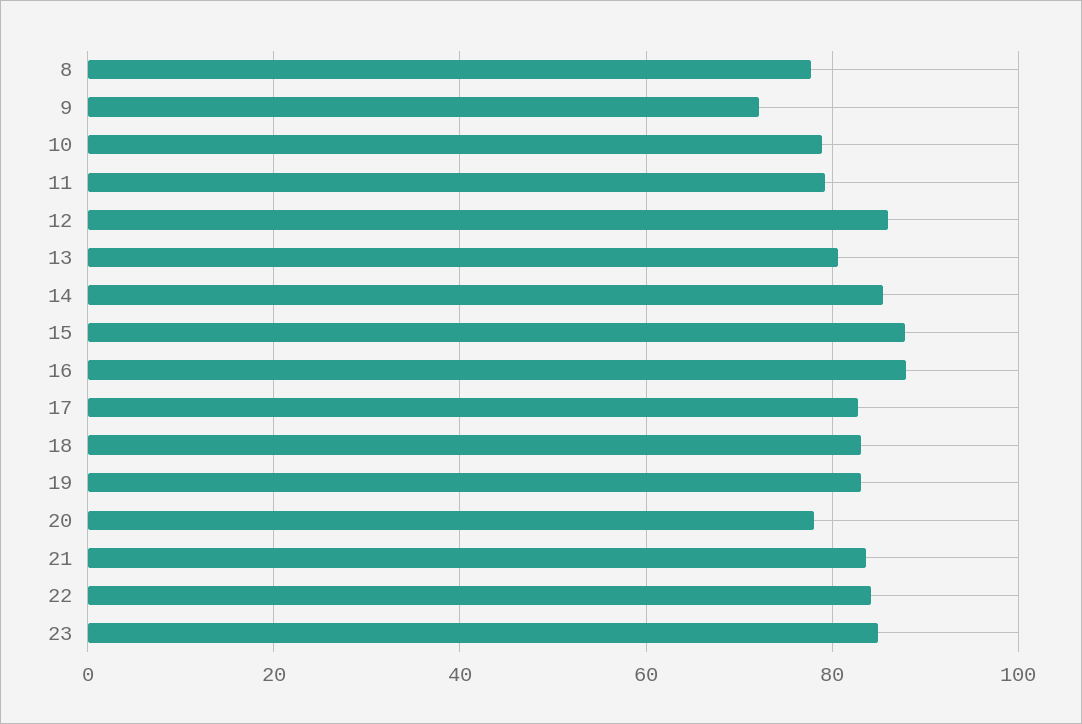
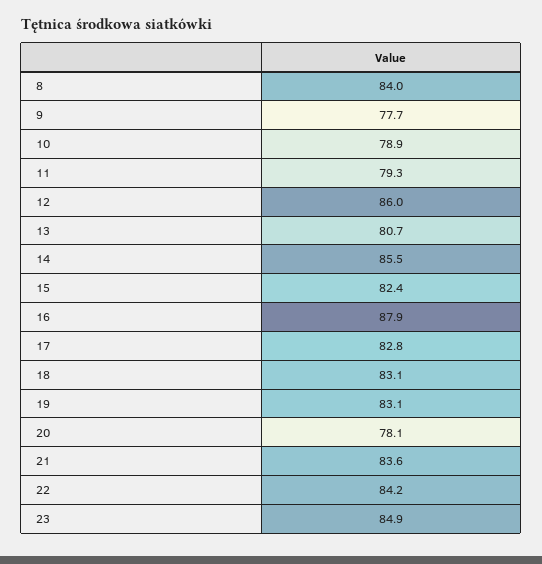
  {
-   "8": 78,
+   "8": 84,
-   "9": 72,
+   "9": 77.7,
    "10": 78.9,
    "11": 79.3,
    "12": 86,
    "13": 80.7,
    "14": 85.5,
-   "15": 88,
+   "15": 82.4,
    "16": 87.9,
    "17": 82.8,
    "18": 83.1,
    "19": 83.1,
    "20": 78.1,
    "21": 83.6,
    "22": 84.2,
    "23": 84.9
  }

